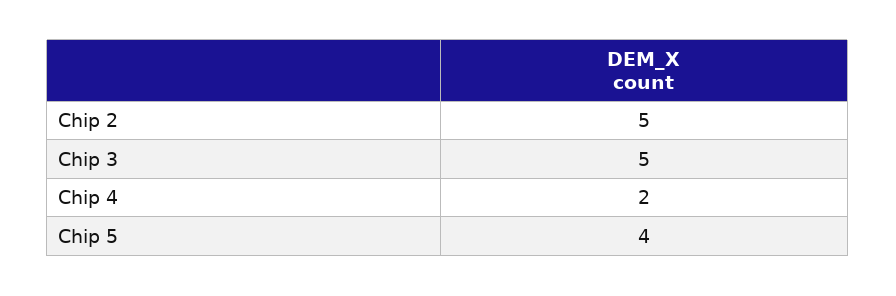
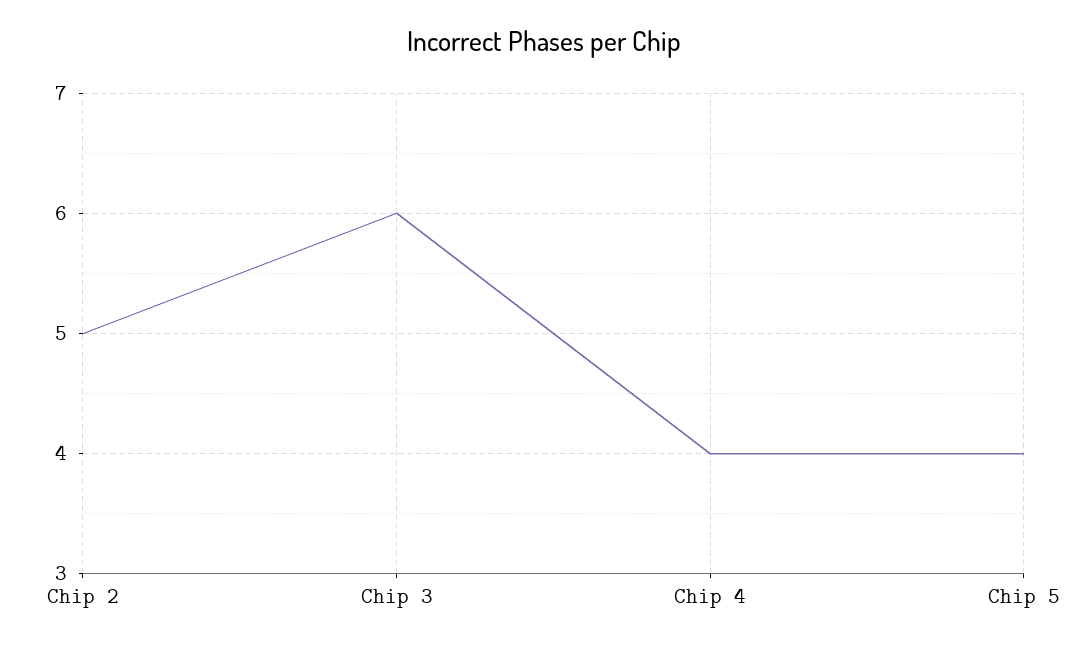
  {
    "Chip 2": 5,
-   "Chip 3": 5,
+   "Chip 3": 6,
-   "Chip 4": 2,
+   "Chip 4": 4,
    "Chip 5": 4
  }

